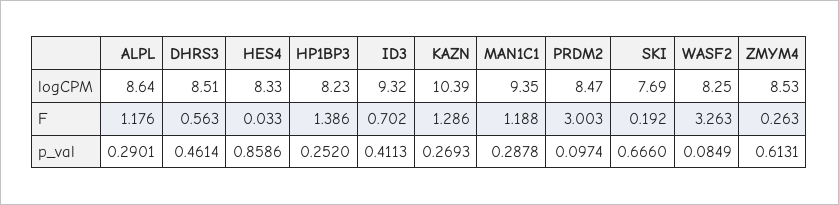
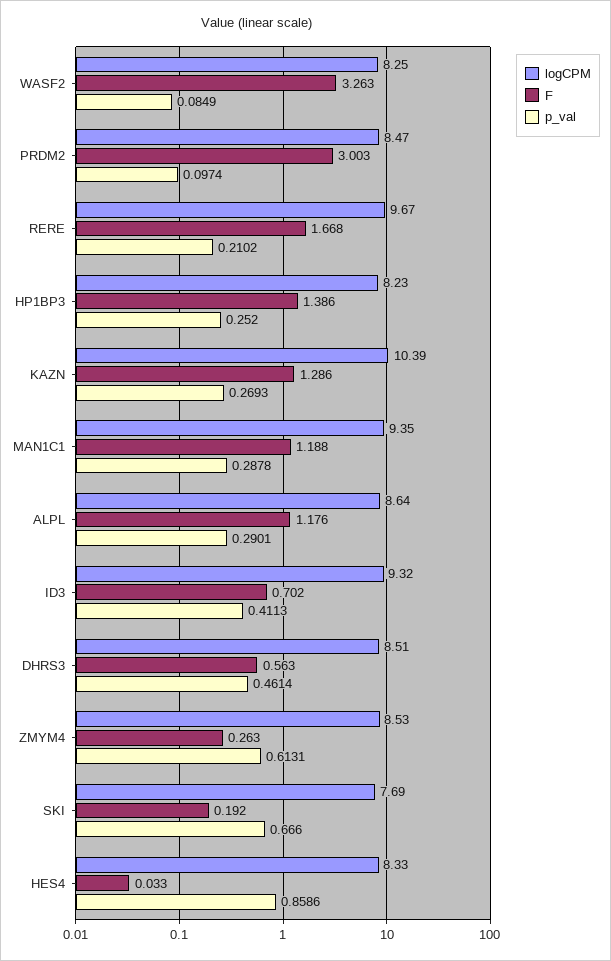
  {
    "logCPM": {
      "ALPL": 8.64,
      "DHRS3": 8.51,
      "HES4": 8.33,
      "HP1BP3": 8.23,
      "ID3": 9.32,
      "KAZN": 10.39,
      "MAN1C1": 9.35,
      "PRDM2": 8.47,
      "SKI": 7.69,
      "WASF2": 8.25,
-     "ZMYM4": 8.53
+     "ZMYM4": 8.53,
+     "RERE": 9.67
    },
    "F": {
      "ALPL": 1.176,
      "DHRS3": 0.563,
      "HES4": 0.033,
      "HP1BP3": 1.386,
      "ID3": 0.702,
      "KAZN": 1.286,
      "MAN1C1": 1.188,
      "PRDM2": 3.003,
      "SKI": 0.192,
      "WASF2": 3.263,
-     "ZMYM4": 0.263
+     "ZMYM4": 0.263,
+     "RERE": 1.668
    },
    "p_val": {
      "ALPL": 0.2901,
      "DHRS3": 0.4614,
      "HES4": 0.8586,
      "HP1BP3": 0.252,
      "ID3": 0.4113,
      "KAZN": 0.2693,
      "MAN1C1": 0.2878,
      "PRDM2": 0.0974,
      "SKI": 0.666,
      "WASF2": 0.0849,
-     "ZMYM4": 0.6131
+     "ZMYM4": 0.6131,
+     "RERE": 0.2102
    }
  }

